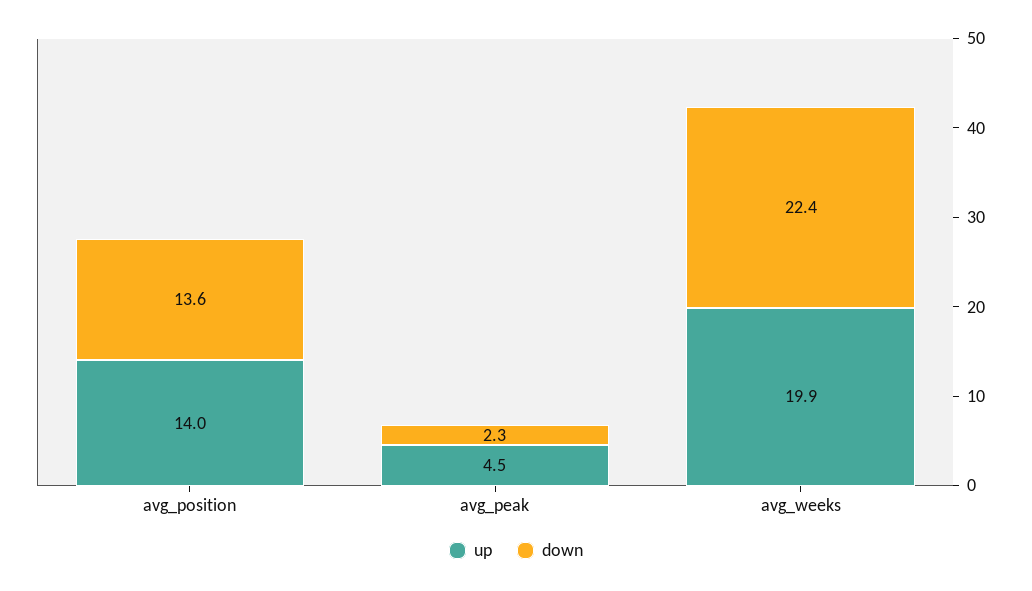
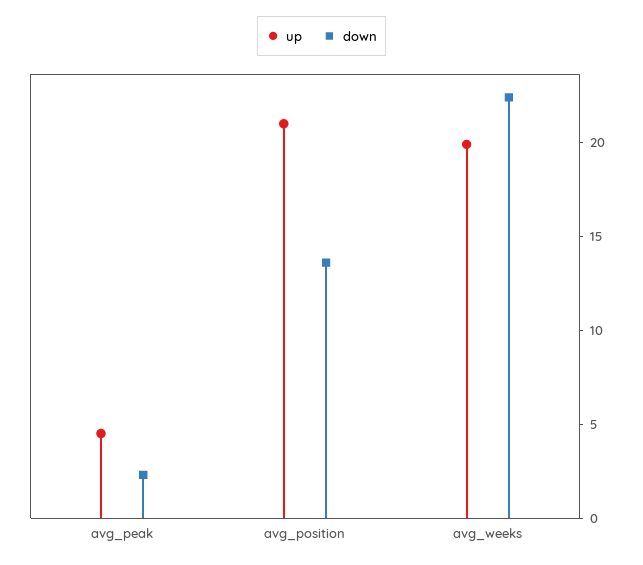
  {
    "up": {
-     "avg_position": 14,
+     "avg_position": 21,
      "avg_peak": 4.5,
      "avg_weeks": 19.9
    },
    "down": {
      "avg_position": 13.6,
      "avg_peak": 2.3,
      "avg_weeks": 22.4
    }
  }

